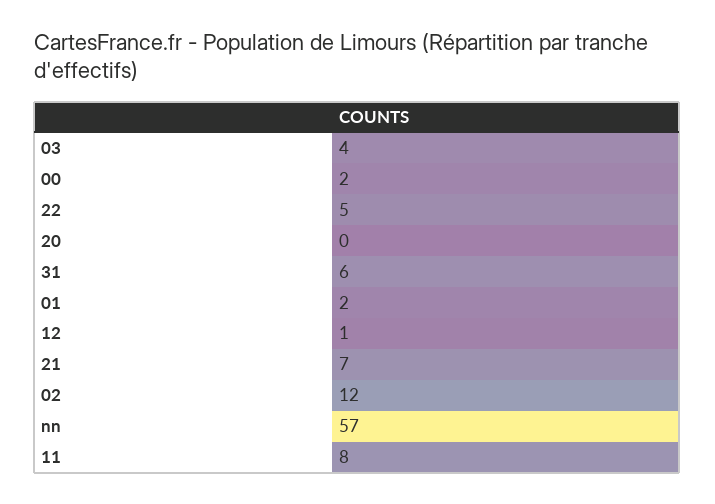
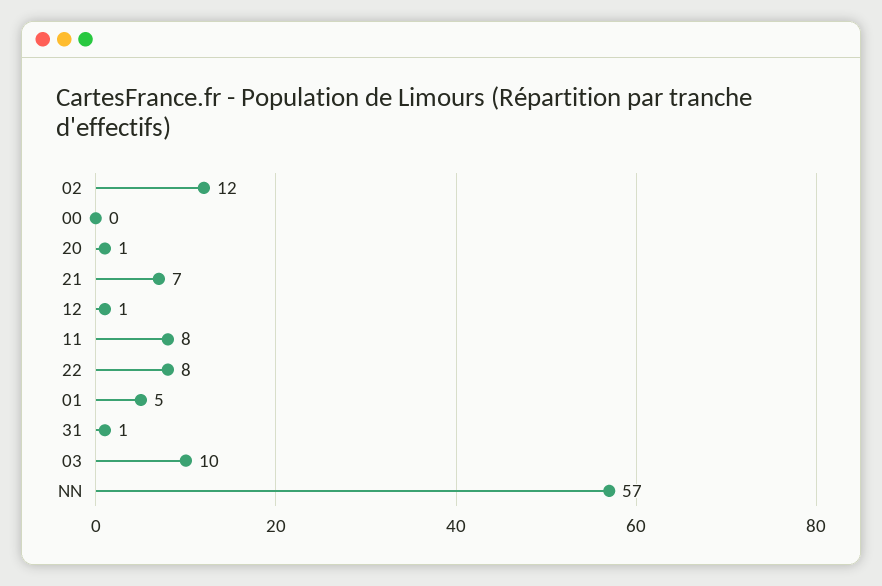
  {
-   "03": 4,
+   "03": 10,
-   "00": 2,
+   "00": 0,
-   "22": 5,
+   "22": 8,
-   "20": 0,
+   "20": 1,
-   "31": 6,
+   "31": 1,
-   "01": 2,
+   "01": 5,
    "12": 1,
    "21": 7,
    "02": 12,
    "nn": 57,
    "11": 8
  }

